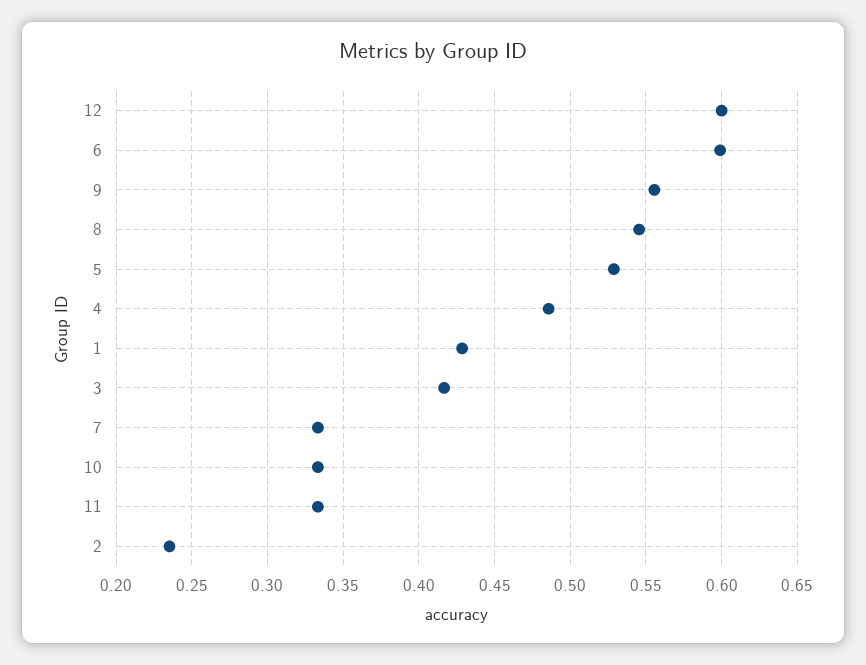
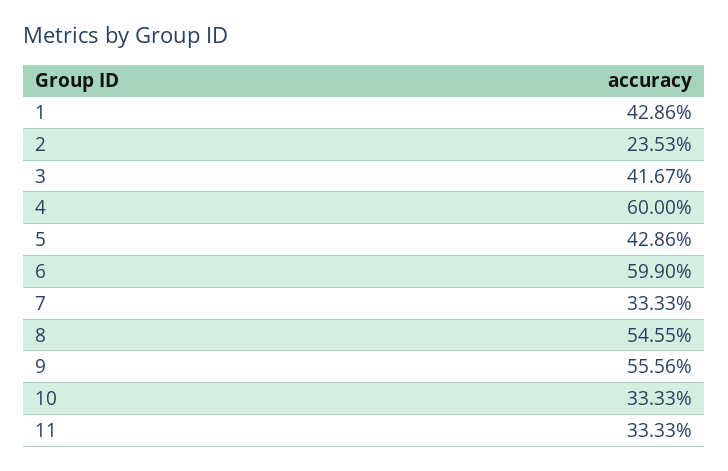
  {
-   "12": 0.6,
    "6": 0.599,
    "9": 0.5556,
    "8": 0.5455,
-   "5": 0.53,
+   "5": 0.4286,
-   "4": 0.485,
+   "4": 0.6,
    "1": 0.4286,
    "3": 0.4167,
    "7": 0.3333,
    "10": 0.3333,
    "11": 0.3333,
    "2": 0.2353
  }

